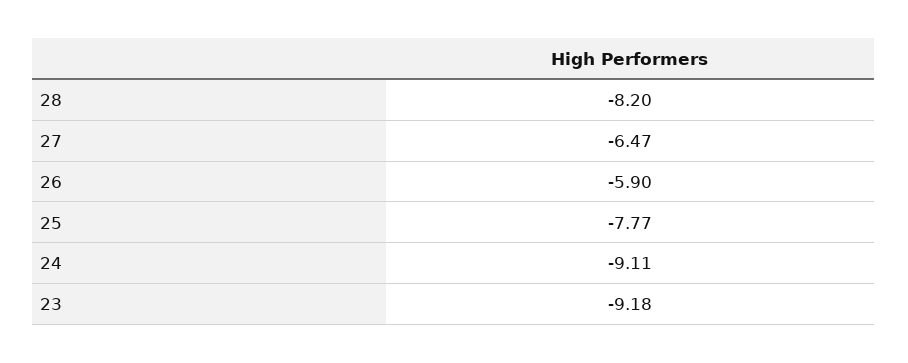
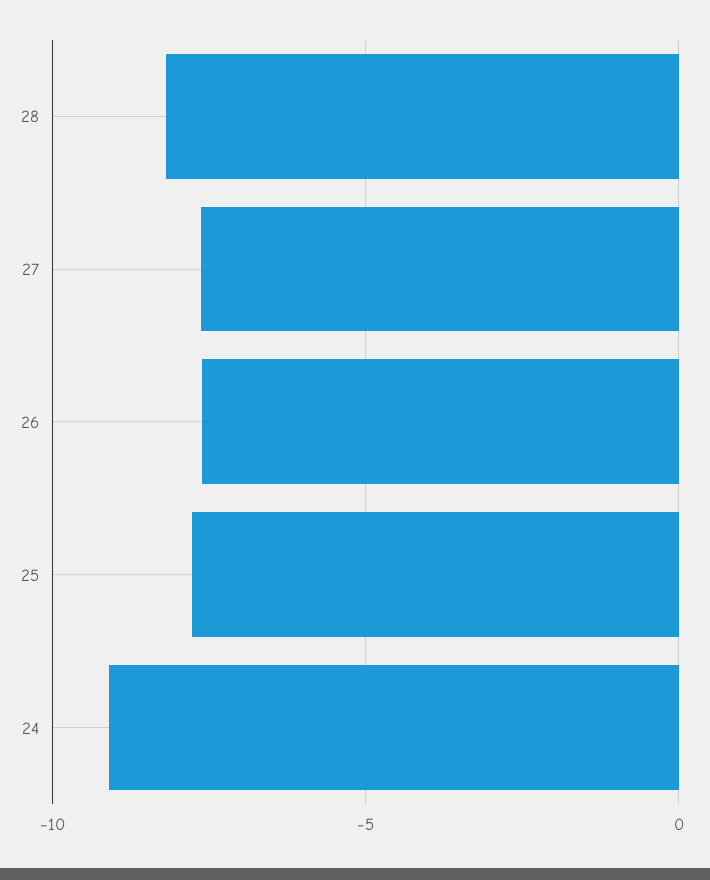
  {
    "28": -8.2,
-   "27": -6.47,
+   "27": -7.5,
-   "26": -5.9,
+   "26": -7.5,
    "25": -7.77,
-   "24": -9.11,
+   "24": -9.11
-   "23": -9.18
  }

